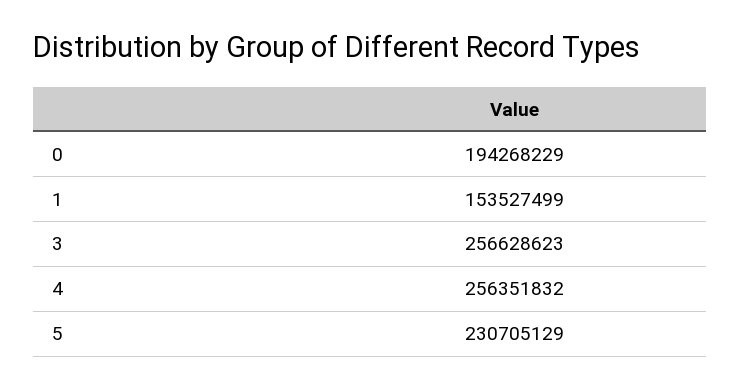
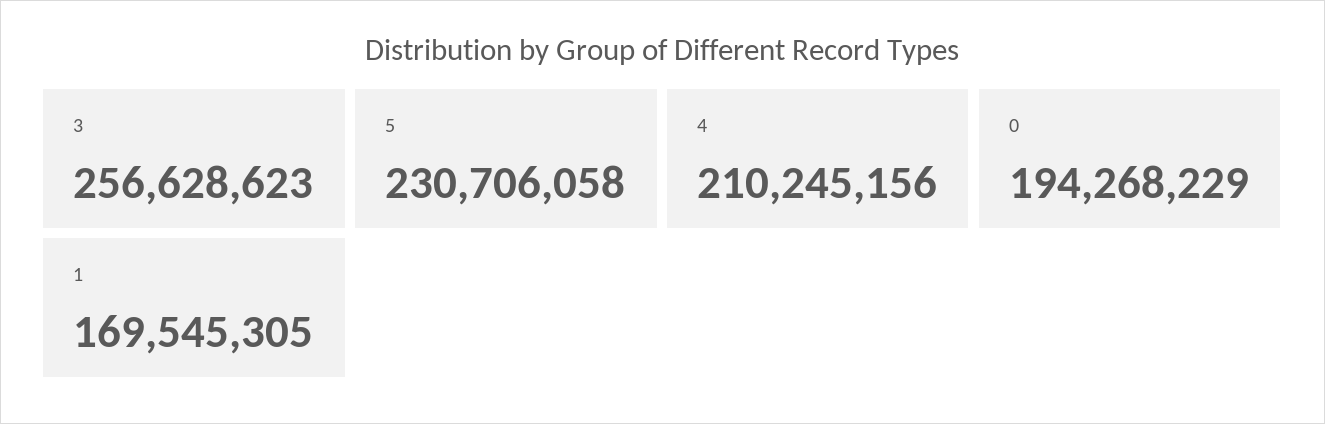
  {
    "0": 194268229,
-   "1": 153527499,
+   "1": 169545305,
    "3": 256628623,
-   "4": 256351832,
+   "4": 210245156,
-   "5": 230705129
+   "5": 230706058
  }

